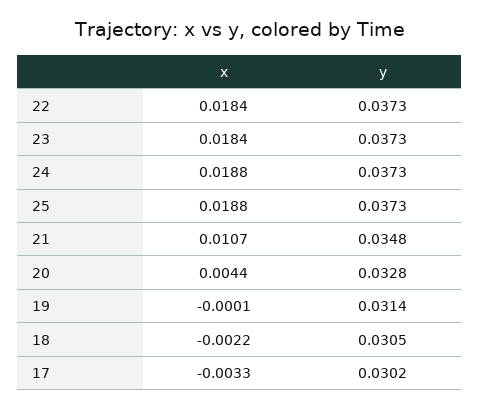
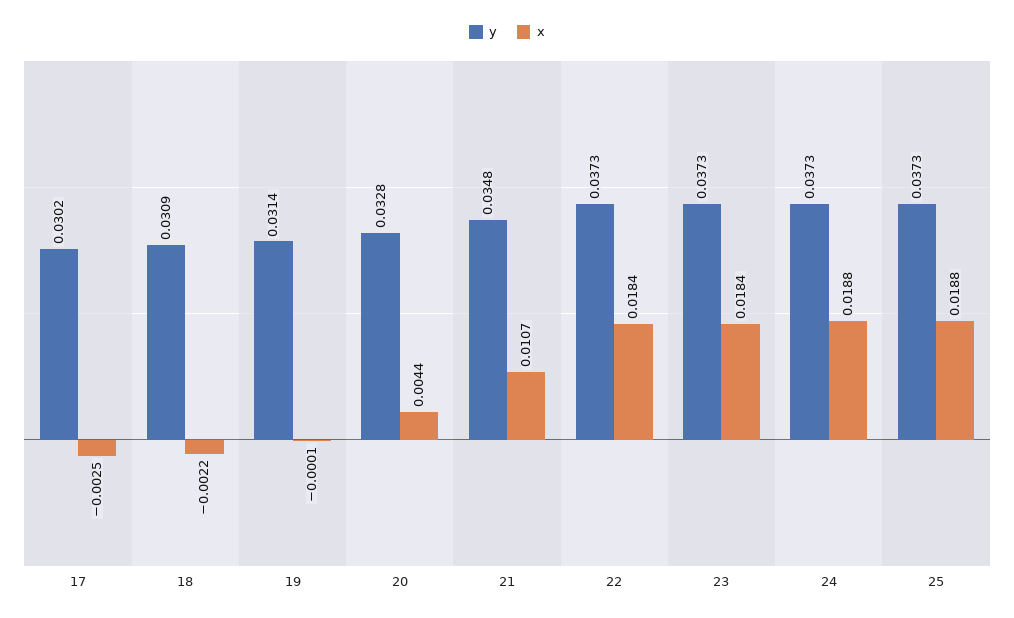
  {
    "x": {
      "22": 0.0184,
      "23": 0.0184,
      "24": 0.0188,
      "25": 0.0188,
      "21": 0.0107,
      "20": 0.0044,
      "19": -0.0001,
      "18": -0.0022,
-     "17": -0.0033
+     "17": -0.0025
    },
    "y": {
      "22": 0.0373,
      "23": 0.0373,
      "24": 0.0373,
      "25": 0.0373,
      "21": 0.0348,
      "20": 0.0328,
      "19": 0.0314,
-     "18": 0.0305,
+     "18": 0.0309,
      "17": 0.0302
    }
  }

